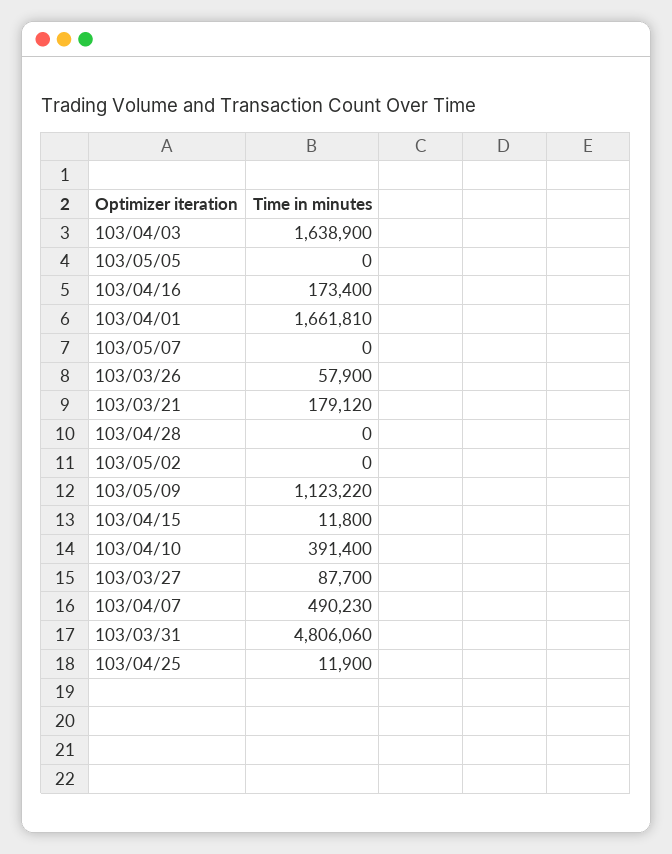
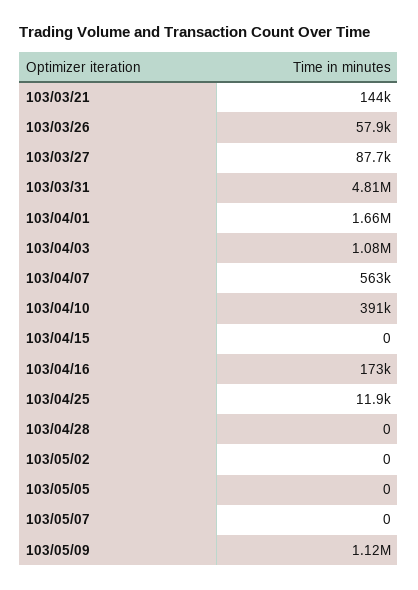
  {
-   "103/04/03": 1638900,
+   "103/04/03": 1080000,
    "103/05/05": 0,
    "103/04/16": 173400,
    "103/04/01": 1661810,
    "103/05/07": 0,
    "103/03/26": 57900,
-   "103/03/21": 179120,
+   "103/03/21": 144000,
    "103/04/28": 0,
    "103/05/02": 0,
    "103/05/09": 1123220,
-   "103/04/15": 11800,
+   "103/04/15": 0,
    "103/04/10": 391400,
    "103/03/27": 87700,
-   "103/04/07": 490230,
+   "103/04/07": 563000,
    "103/03/31": 4806060,
    "103/04/25": 11900
  }

